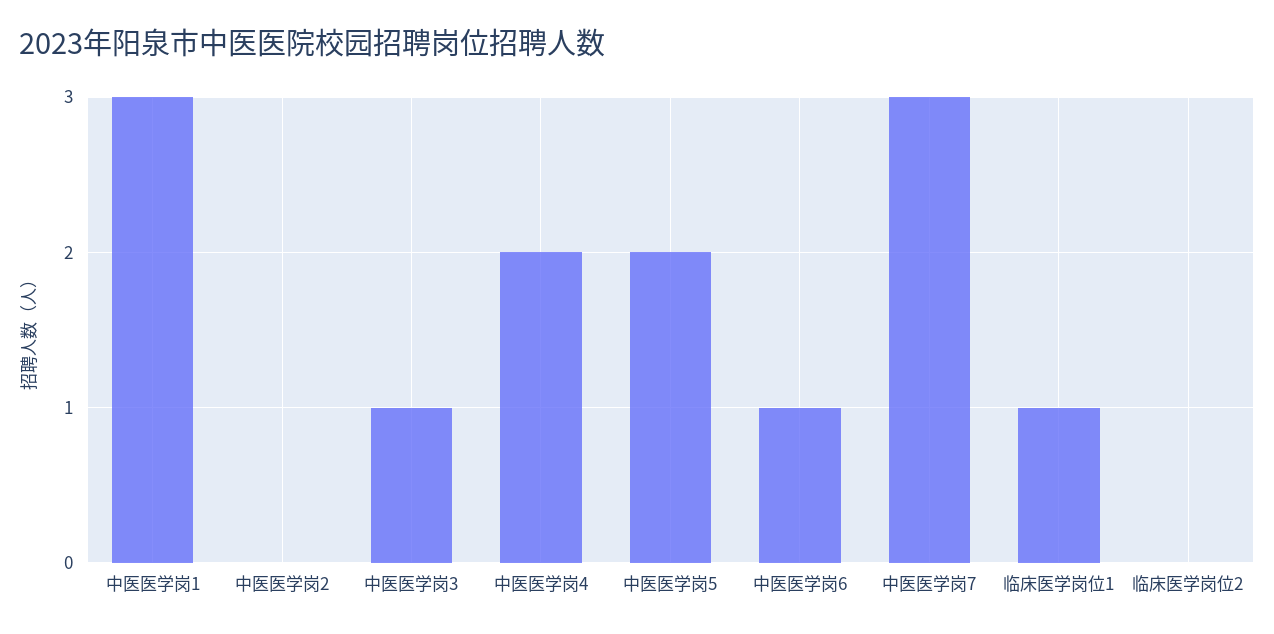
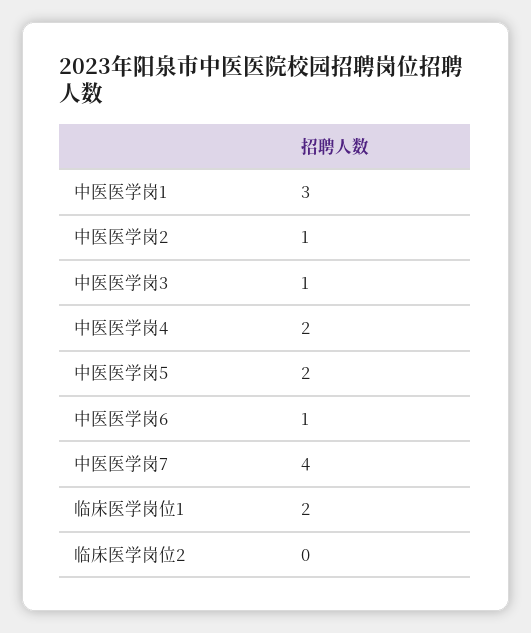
  {
    "中医医学岗1": 3,
-   "中医医学岗2": 0,
+   "中医医学岗2": 1,
    "中医医学岗3": 1,
    "中医医学岗4": 2,
    "中医医学岗5": 2,
    "中医医学岗6": 1,
-   "中医医学岗7": 3,
+   "中医医学岗7": 4,
-   "临床医学岗位1": 1,
+   "临床医学岗位1": 2,
    "临床医学岗位2": 0
  }

